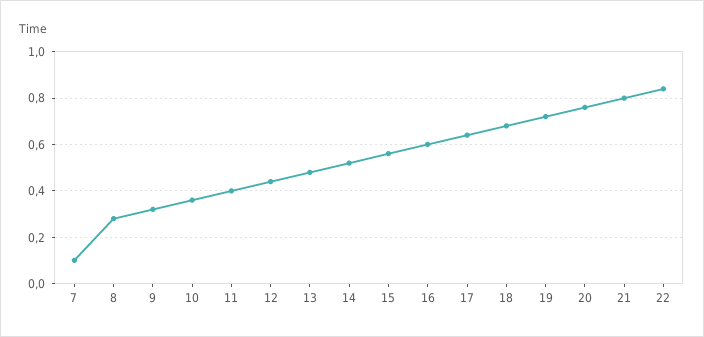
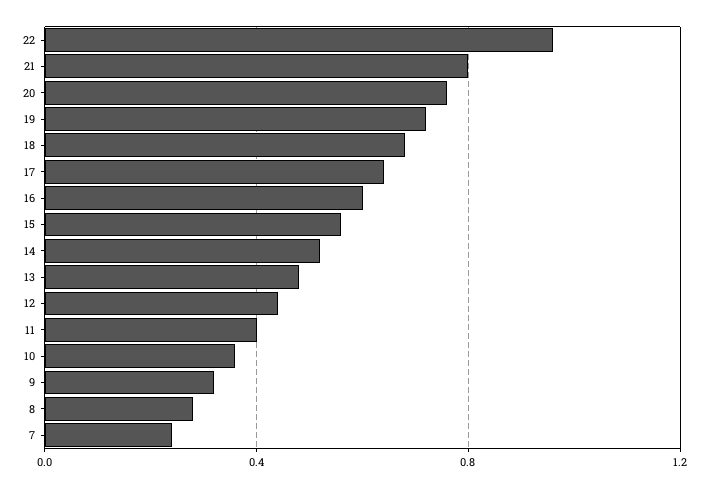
  {
-   "7": 0.1,
+   "7": 0.25,
    "8": 0.3,
    "9": 0.3,
    "10": 0.35,
    "11": 0.4,
    "12": 0.45,
    "13": 0.5,
    "14": 0.5,
    "15": 0.55,
    "16": 0.6,
    "17": 0.65,
    "18": 0.7,
    "19": 0.7,
    "20": 0.75,
    "21": 0.8,
-   "22": 0.85
+   "22": 0.95
  }

